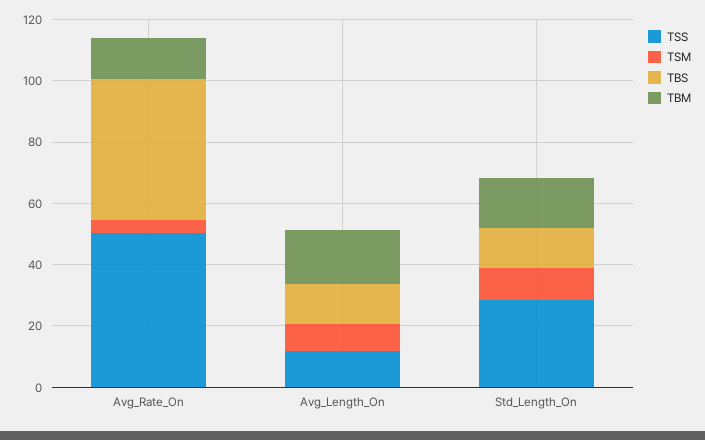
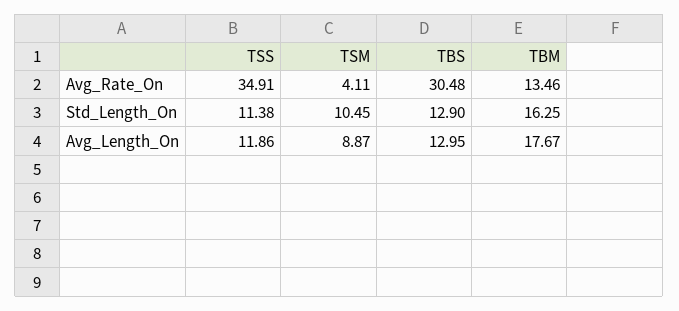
  {
    "TSS": {
-     "Avg_Rate_On": 50,
+     "Avg_Rate_On": 34.91,
      "Avg_Length_On": 11.86,
-     "Std_Length_On": 30
+     "Std_Length_On": 11.38
    },
    "TSM": {
      "Avg_Rate_On": 4.11,
      "Avg_Length_On": 8.87,
      "Std_Length_On": 10.45
    },
    "TBS": {
-     "Avg_Rate_On": 45,
+     "Avg_Rate_On": 30.48,
      "Avg_Length_On": 12.95,
      "Std_Length_On": 12.9
    },
    "TBM": {
      "Avg_Rate_On": 13.46,
      "Avg_Length_On": 17.67,
      "Std_Length_On": 16.25
    }
  }

